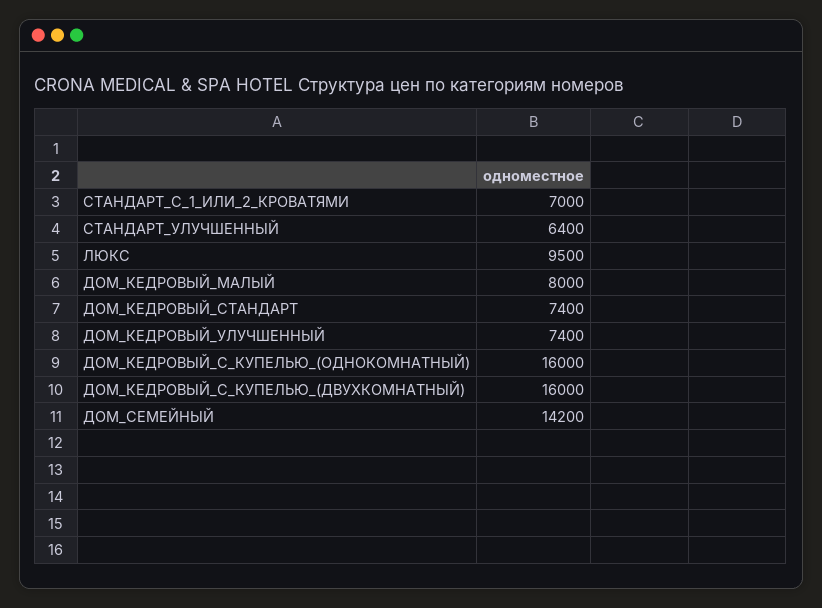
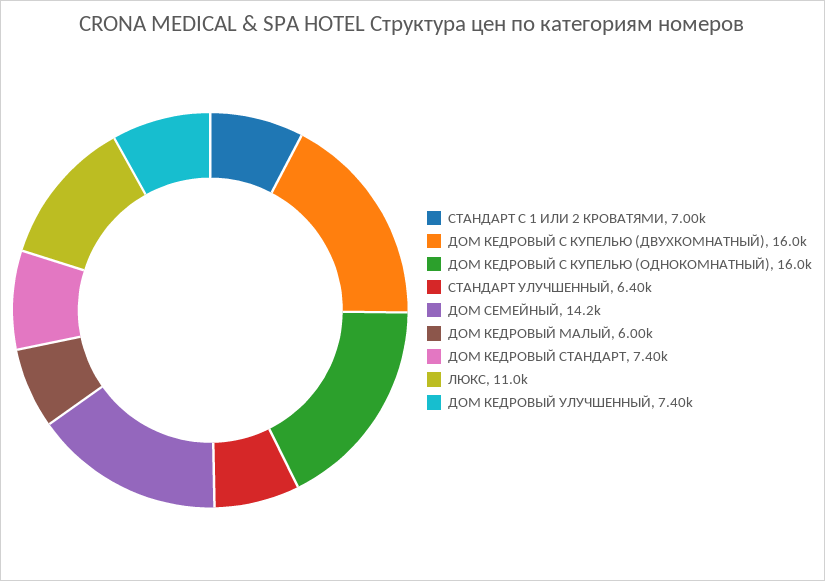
  {
    "СТАНДАРТ_С_1_ИЛИ_2_КРОВАТЯМИ": 7000,
    "СТАНДАРТ_УЛУЧШЕННЫЙ": 6400,
-   "ЛЮКС": 9500,
+   "ЛЮКС": 11000,
-   "ДОМ_КЕДРОВЫЙ_МАЛЫЙ": 8000,
+   "ДОМ_КЕДРОВЫЙ_МАЛЫЙ": 6000,
    "ДОМ_КЕДРОВЫЙ_СТАНДАРТ": 7400,
    "ДОМ_КЕДРОВЫЙ_УЛУЧШЕННЫЙ": 7400,
    "ДОМ_КЕДРОВЫЙ_С_КУПЕЛЬЮ_(ОДНОКОМНАТНЫЙ)": 16000,
    "ДОМ_КЕДРОВЫЙ_С_КУПЕЛЬЮ_(ДВУХКОМНАТНЫЙ)": 16000,
    "ДОМ_СЕМЕЙНЫЙ": 14200
  }

